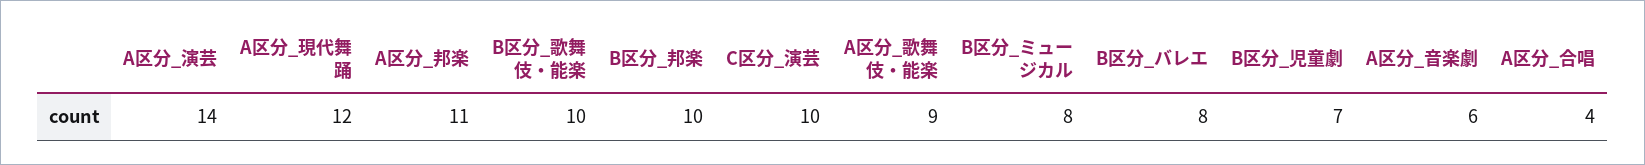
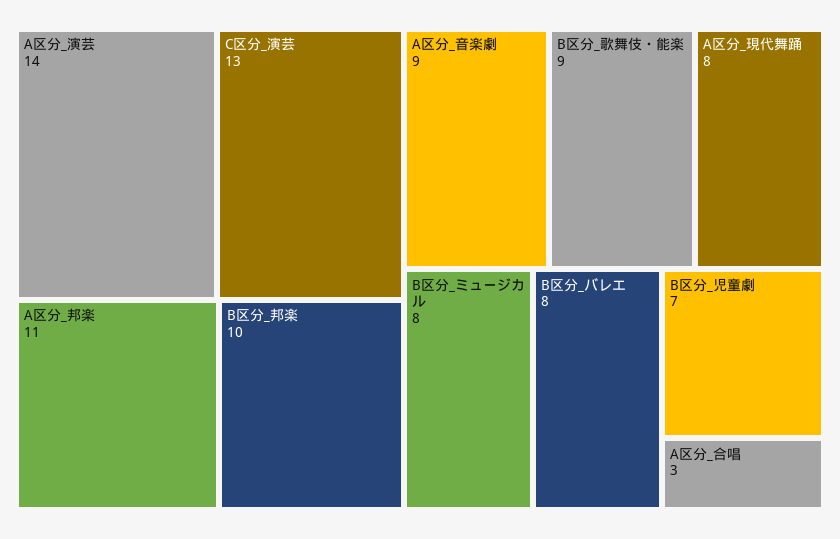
  {
    "A区分_演芸": 14,
-   "A区分_現代舞踊": 12,
+   "A区分_現代舞踊": 8,
    "A区分_邦楽": 11,
-   "B区分_歌舞伎・能楽": 10,
+   "B区分_歌舞伎・能楽": 9,
    "B区分_邦楽": 10,
-   "C区分_演芸": 10,
+   "C区分_演芸": 13,
-   "A区分_歌舞伎・能楽": 9,
    "B区分_ミュージカル": 8,
    "B区分_バレエ": 8,
    "B区分_児童劇": 7,
-   "A区分_音楽劇": 6,
+   "A区分_音楽劇": 9,
-   "A区分_合唱": 4
+   "A区分_合唱": 3
  }

